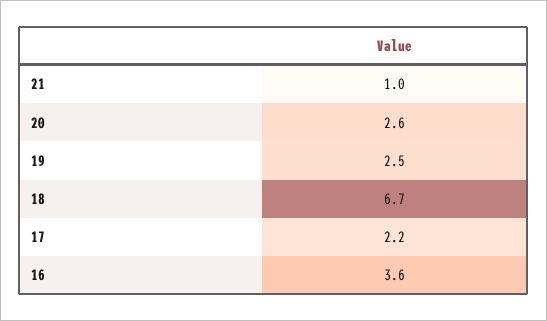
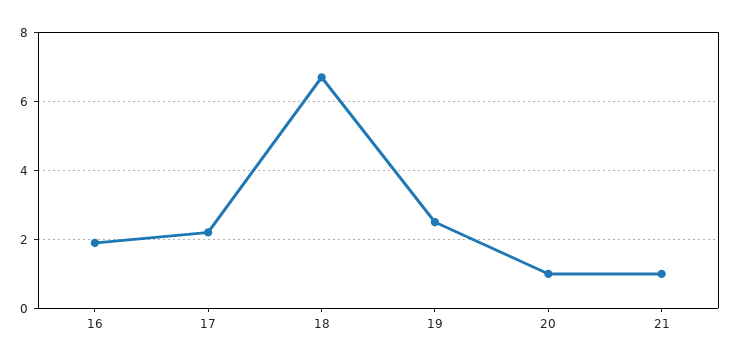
  {
    "21": 1,
-   "20": 2.6,
+   "20": 1,
    "19": 2.5,
    "18": 6.7,
    "17": 2.2,
-   "16": 3.6
+   "16": 2
  }

